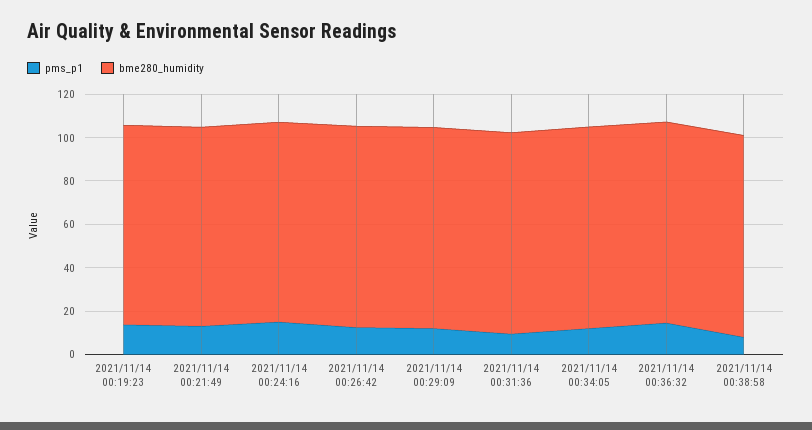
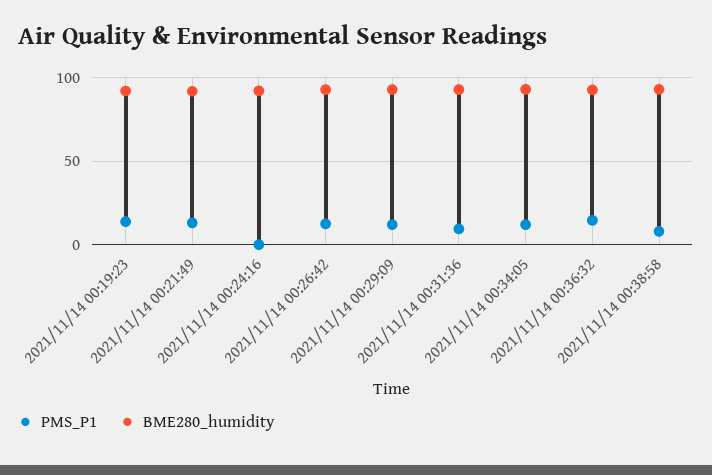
  {
    "pms_p1": {
      "2021/11/14 00:19:23": 15,
      "2021/11/14 00:21:49": 15,
-     "2021/11/14 00:24:16": 15,
+     "2021/11/14 00:24:16": 0,
      "2021/11/14 00:26:42": 15,
      "2021/11/14 00:29:09": 10,
      "2021/11/14 00:31:36": 10,
      "2021/11/14 00:34:05": 10,
      "2021/11/14 00:36:32": 15,
      "2021/11/14 00:38:58": 10
    },
    "bme280_humidity": {
      "2021/11/14 00:19:23": 90,
      "2021/11/14 00:21:49": 90,
      "2021/11/14 00:24:16": 90,
      "2021/11/14 00:26:42": 95,
      "2021/11/14 00:29:09": 95,
      "2021/11/14 00:31:36": 95,
      "2021/11/14 00:34:05": 95,
      "2021/11/14 00:36:32": 95,
      "2021/11/14 00:38:58": 95
    }
  }

